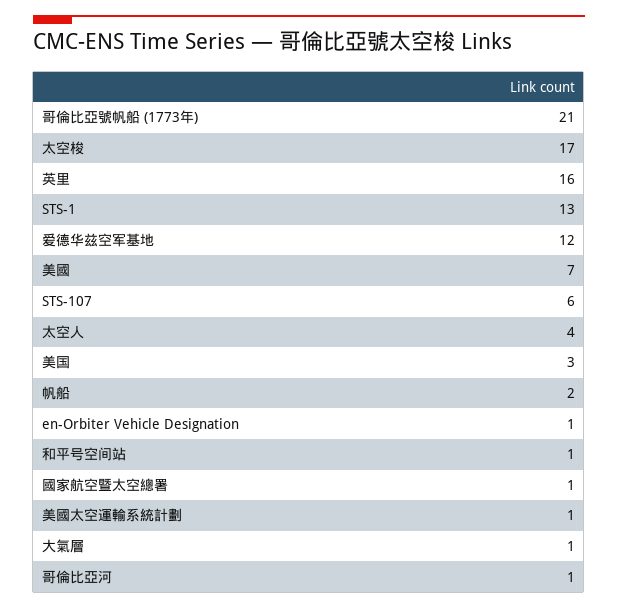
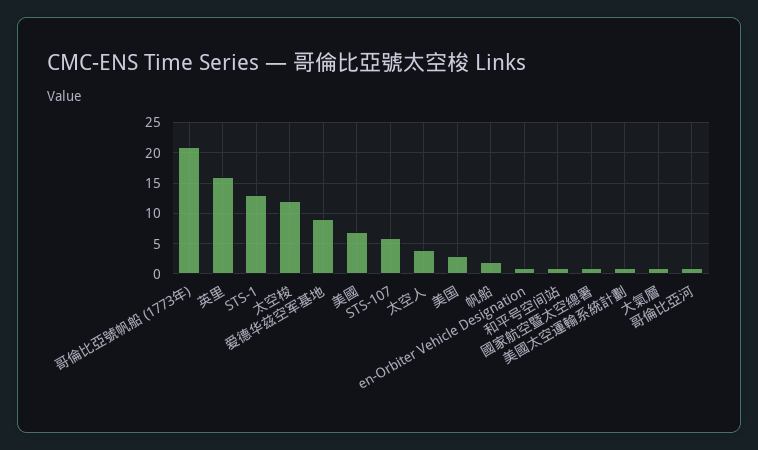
  {
    "哥倫比亞號帆船 (1773年)": 21,
-   "太空梭": 17,
+   "太空梭": 12,
    "英里": 16,
    "STS-1": 13,
-   "爱德华兹空军基地": 12,
+   "爱德华兹空军基地": 9,
    "美國": 7,
    "STS-107": 6,
    "太空人": 4,
    "美国": 3,
    "帆船": 2,
    "en-Orbiter Vehicle Designation": 1,
    "和平号空间站": 1,
    "國家航空暨太空總署": 1,
    "美國太空運輸系統計劃": 1,
    "大氣層": 1,
    "哥倫比亞河": 1
  }

